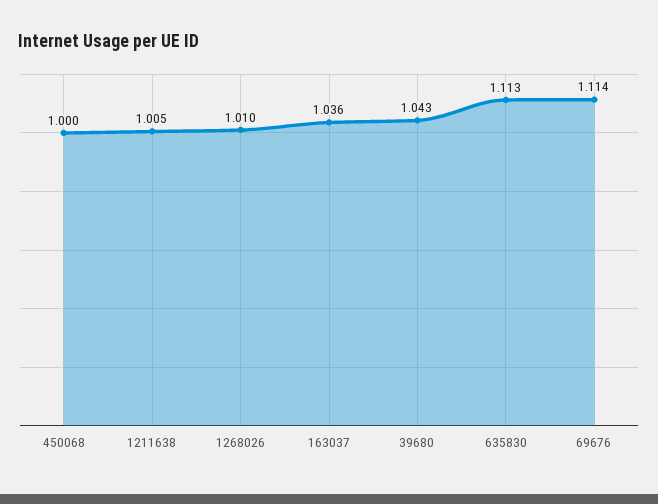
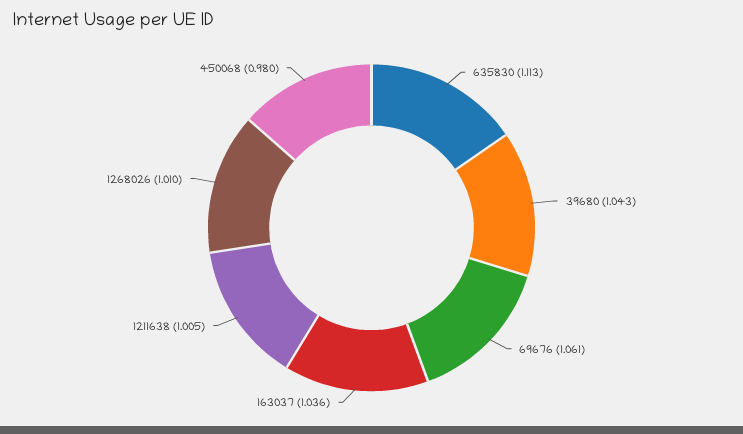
  {
-   "450068": 1,
+   "450068": 0.98,
    "1211638": 1.005,
    "1268026": 1.01,
    "163037": 1.036,
    "39680": 1.043,
    "635830": 1.113,
-   "69676": 1.114
+   "69676": 1.061
  }

